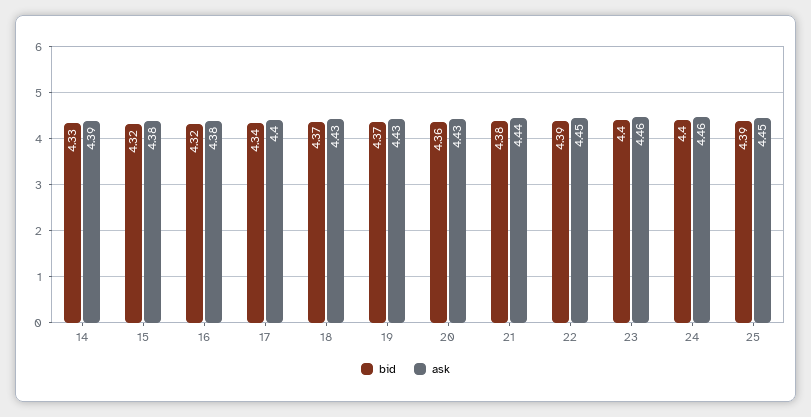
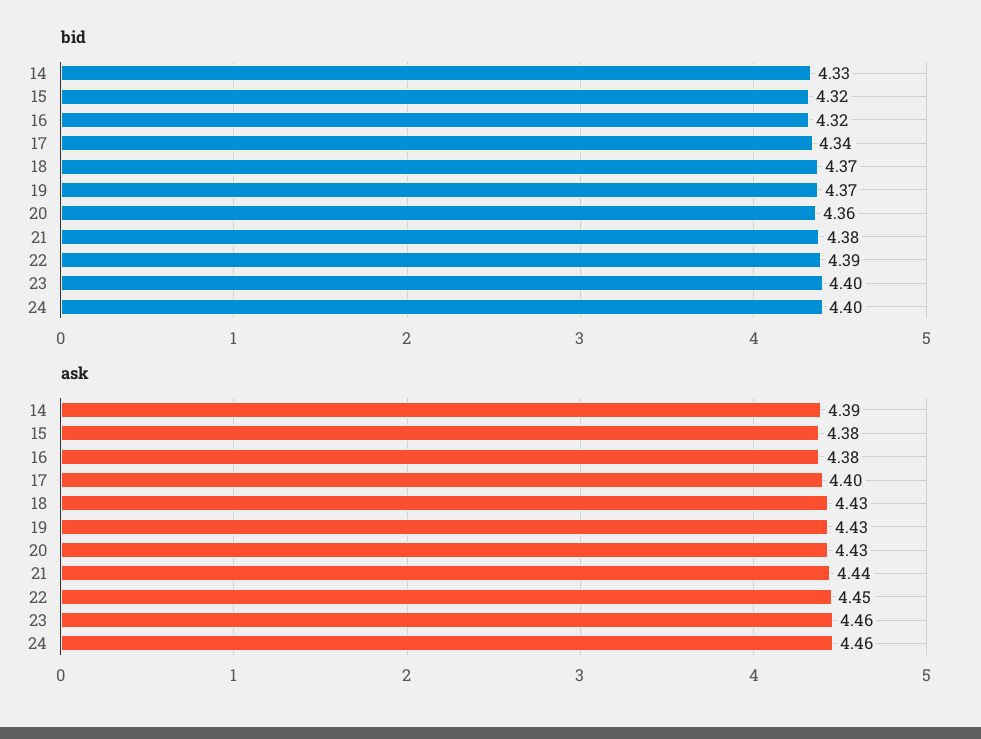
  {
    "bid": {
      "14": 4.33,
      "15": 4.32,
      "16": 4.32,
      "17": 4.34,
      "18": 4.37,
      "19": 4.37,
      "20": 4.36,
      "21": 4.38,
      "22": 4.39,
      "23": 4.4,
-     "24": 4.4,
+     "24": 4.4
-     "25": 4.39
    },
    "ask": {
      "14": 4.39,
      "15": 4.38,
      "16": 4.38,
      "17": 4.4,
      "18": 4.43,
      "19": 4.43,
      "20": 4.43,
      "21": 4.44,
      "22": 4.45,
      "23": 4.46,
-     "24": 4.46,
+     "24": 4.46
-     "25": 4.45
    }
  }

